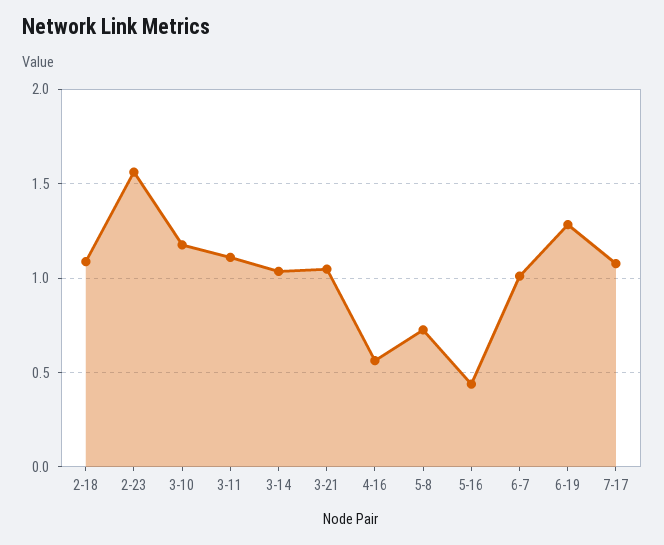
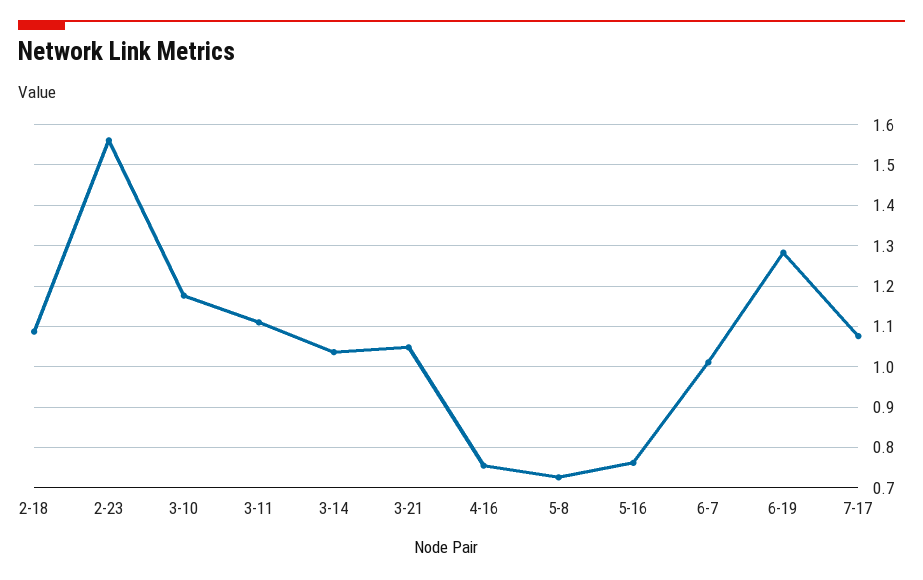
  {
    "2-18": 1.08,
    "2-23": 1.56,
    "3-10": 1.18,
    "3-11": 1.12,
    "3-14": 1.04,
    "3-21": 1.04,
-   "4-16": 0.55,
+   "4-16": 0.76,
    "5-8": 0.72,
-   "5-16": 0.45,
+   "5-16": 0.76,
    "6-7": 1.02,
    "6-19": 1.28,
    "7-17": 1.08
  }

